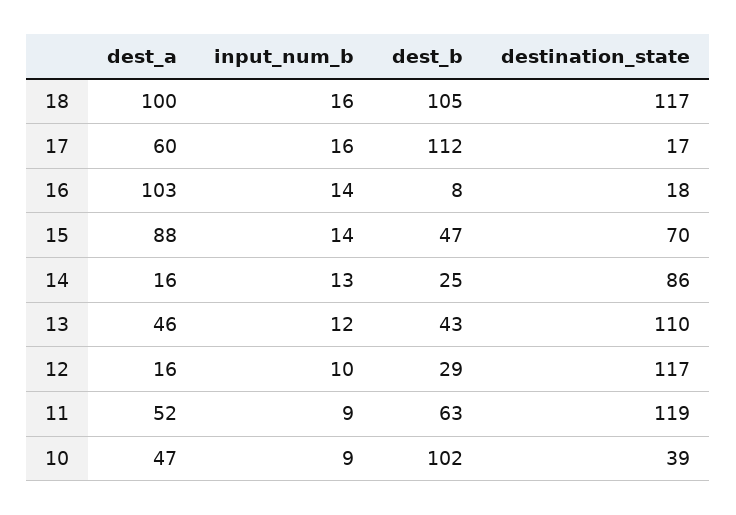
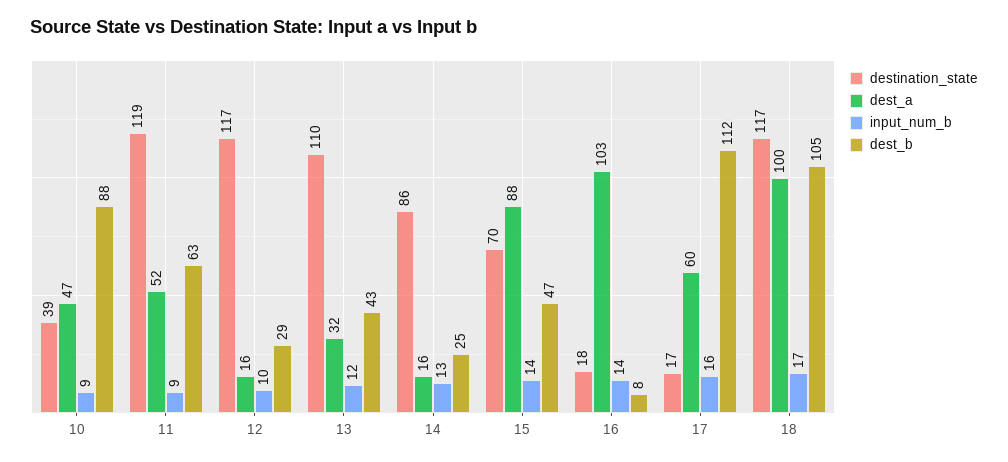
  {
    "dest_a": {
      "18": 100,
      "17": 60,
      "16": 103,
      "15": 88,
      "14": 16,
-     "13": 46,
+     "13": 32,
      "12": 16,
      "11": 52,
      "10": 47
    },
    "input_num_b": {
-     "18": 16,
+     "18": 17,
      "17": 16,
      "16": 14,
      "15": 14,
      "14": 13,
      "13": 12,
      "12": 10,
      "11": 9,
      "10": 9
    },
    "dest_b": {
      "18": 105,
      "17": 112,
      "16": 8,
      "15": 47,
      "14": 25,
      "13": 43,
      "12": 29,
      "11": 63,
-     "10": 102
+     "10": 88
    },
    "destination_state": {
      "18": 117,
      "17": 17,
      "16": 18,
      "15": 70,
      "14": 86,
      "13": 110,
      "12": 117,
      "11": 119,
      "10": 39
    }
  }

